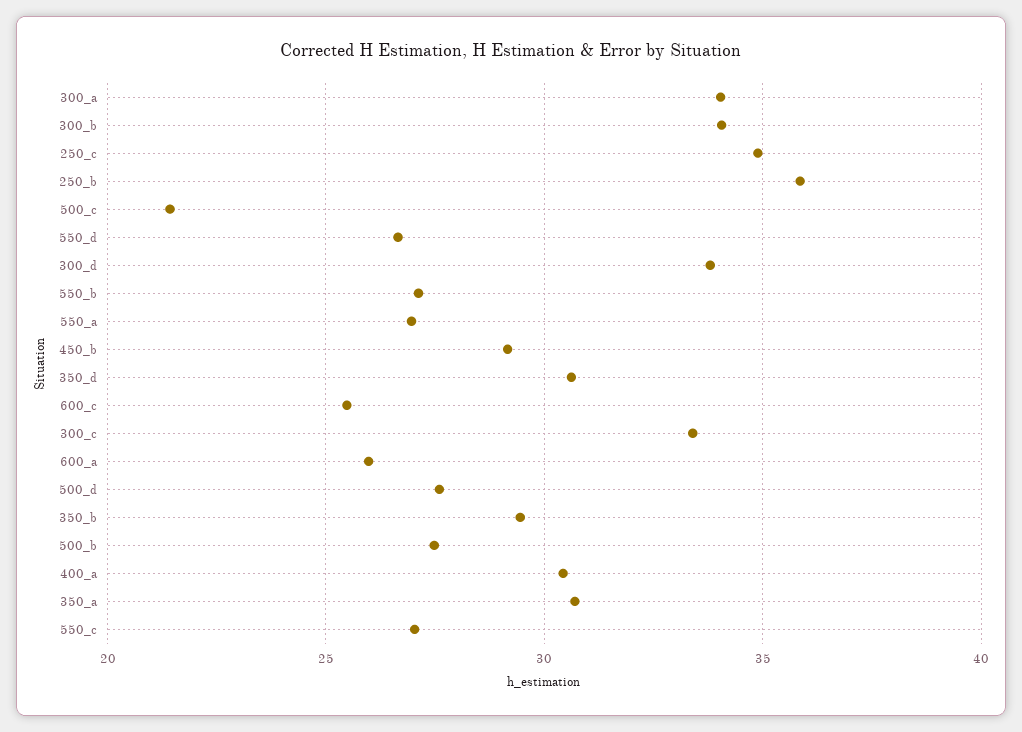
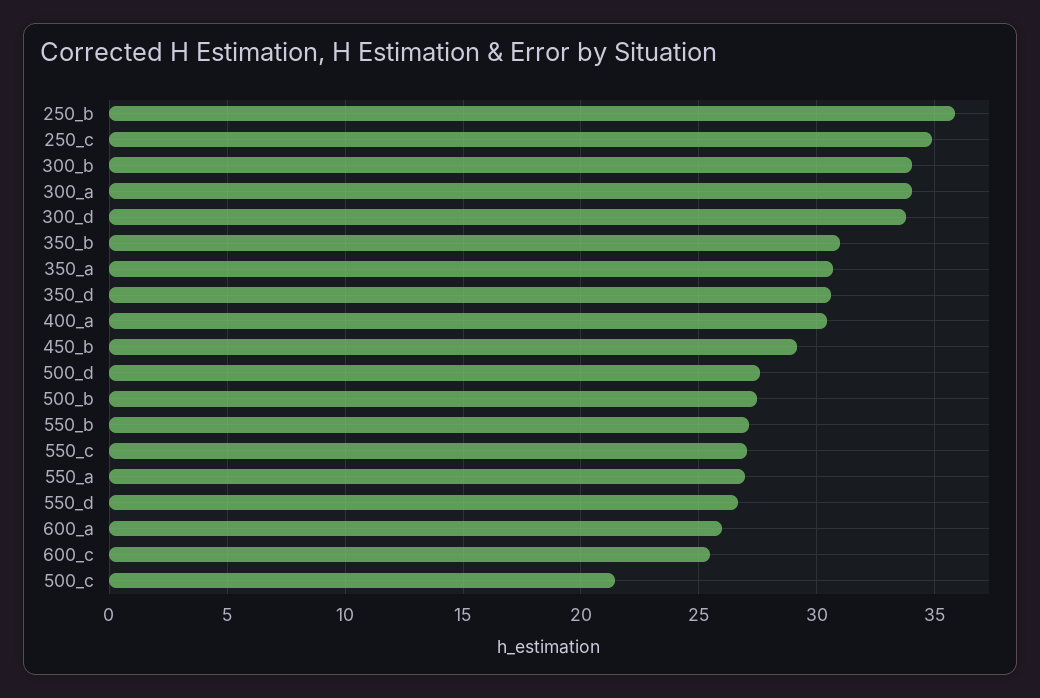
  {
    "300_a": 34,
    "300_b": 34,
    "250_c": 35,
    "250_b": 36,
    "500_c": 21.5,
    "550_d": 26.5,
    "300_d": 34,
    "550_b": 27,
    "550_a": 27,
    "450_b": 29,
    "350_d": 30.5,
    "600_c": 25.5,
-   "300_c": 33.5,
    "600_a": 26,
    "500_d": 27.5,
-   "350_b": 29.5,
+   "350_b": 31,
    "500_b": 27.5,
    "400_a": 30.5,
    "350_a": 30.5,
    "550_c": 27
  }

